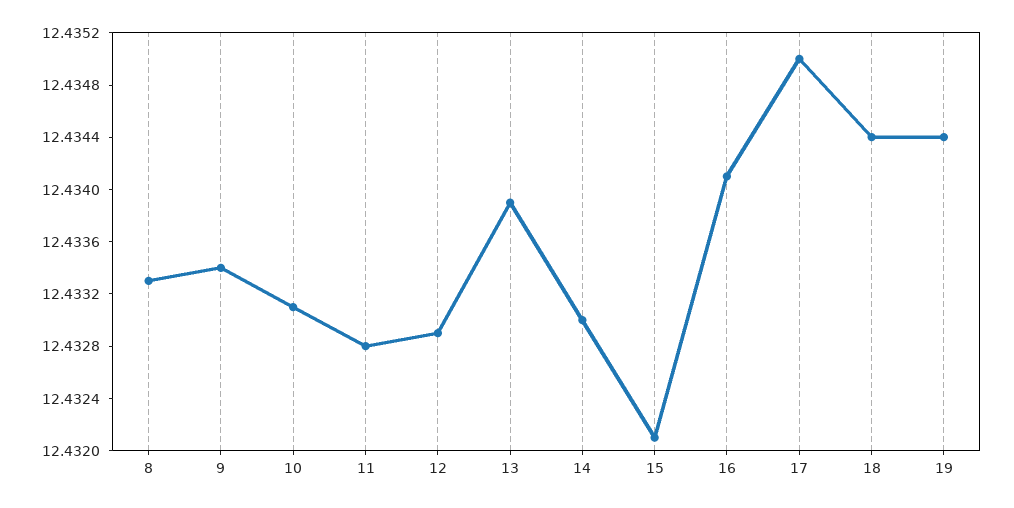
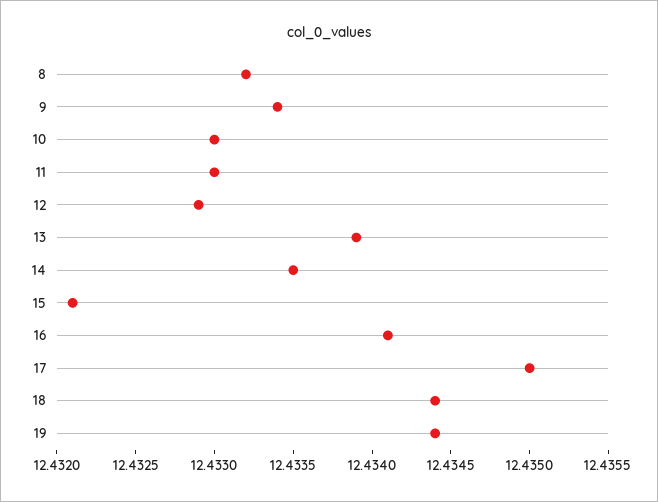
  {
-   "8": 12.4333,
+   "8": 12.4332,
    "9": 12.4334,
-   "10": 12.4331,
+   "10": 12.433,
-   "11": 12.4328,
+   "11": 12.433,
    "12": 12.4329,
    "13": 12.4339,
-   "14": 12.433,
+   "14": 12.4335,
    "15": 12.4321,
    "16": 12.4341,
    "17": 12.435,
    "18": 12.4344,
    "19": 12.4344
  }

